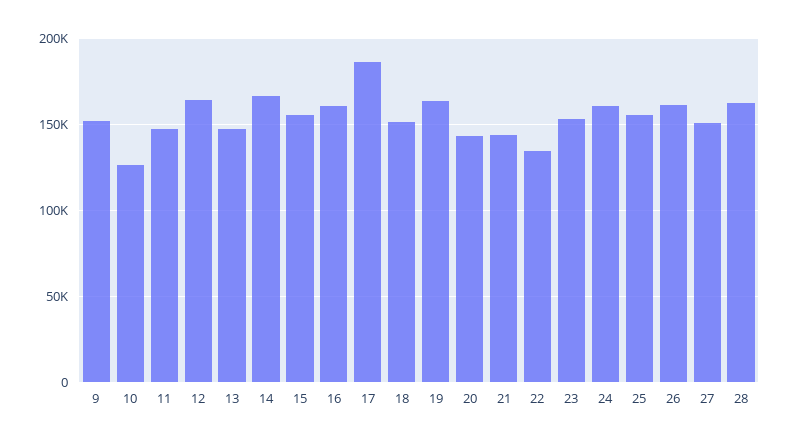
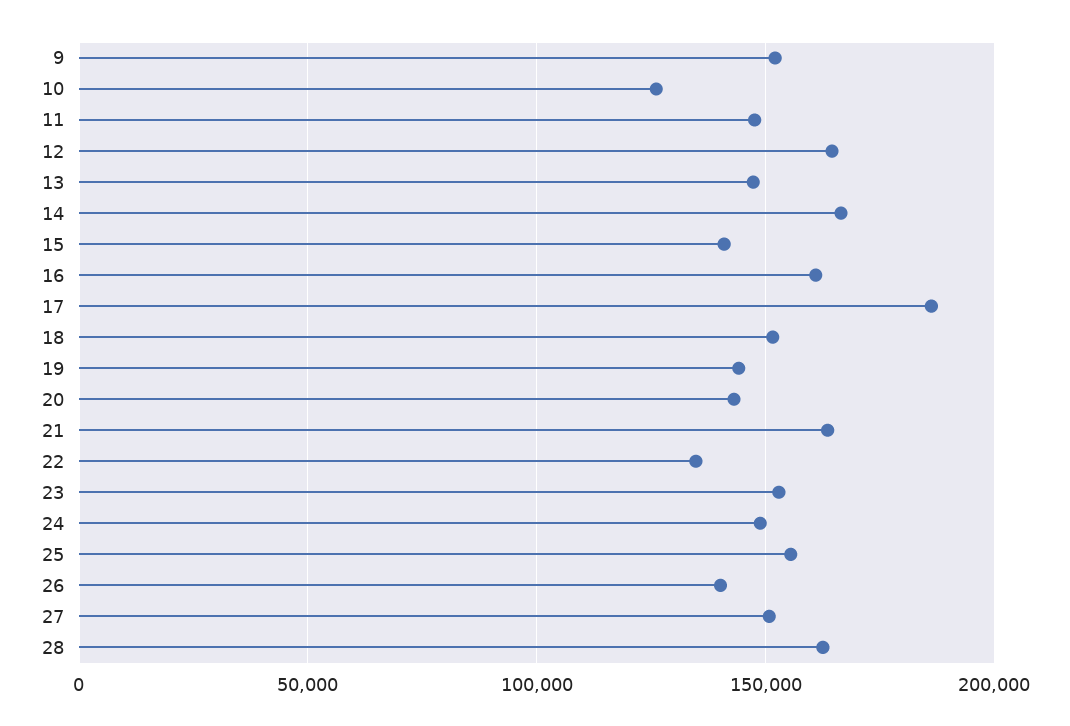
  {
    "9": 150000,
    "10": 125000,
    "11": 150000,
    "12": 165000,
    "13": 145000,
    "14": 165000,
-   "15": 155000,
+   "15": 140000,
    "16": 160000,
    "17": 185000,
    "18": 150000,
-   "19": 165000,
+   "19": 145000,
    "20": 145000,
-   "21": 145000,
+   "21": 165000,
    "22": 135000,
    "23": 155000,
-   "24": 160000,
+   "24": 150000,
    "25": 155000,
-   "26": 160000,
+   "26": 140000,
    "27": 150000,
    "28": 165000
  }

